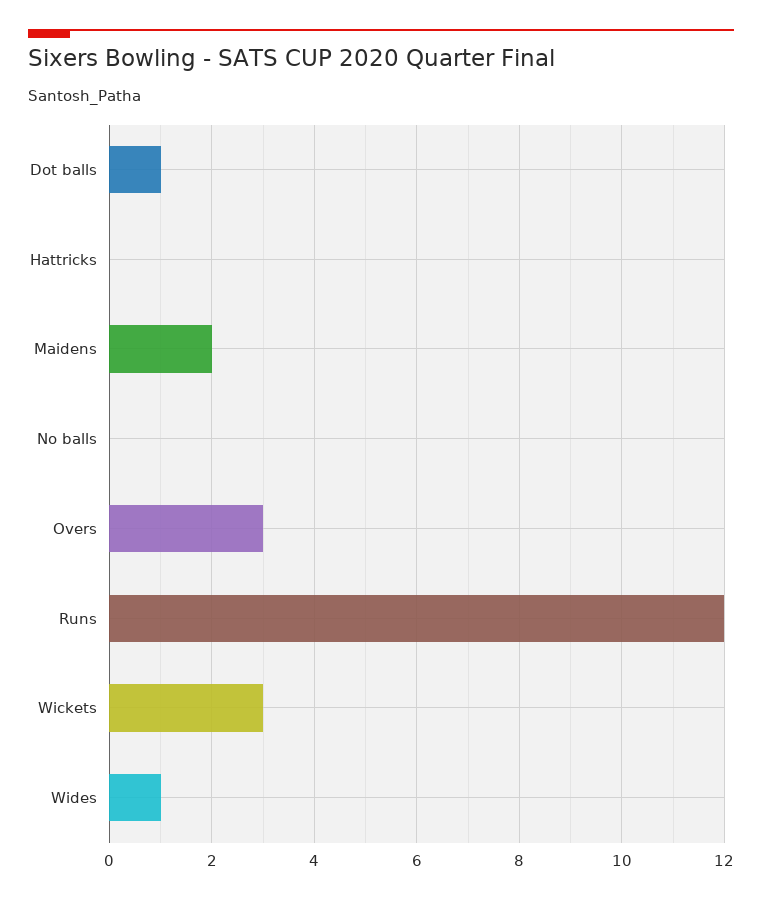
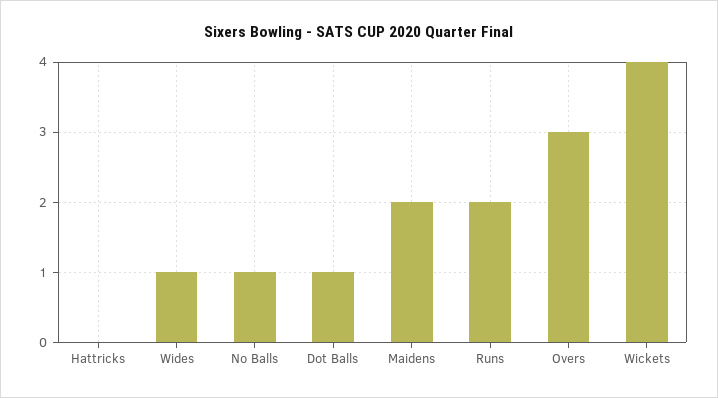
  {
    "Dot balls": 1,
    "Hattricks": 0,
    "Maidens": 2,
-   "No balls": 0,
+   "No balls": 1,
    "Overs": 3,
-   "Runs": 12,
+   "Runs": 2,
-   "Wickets": 3,
+   "Wickets": 4,
    "Wides": 1
  }

